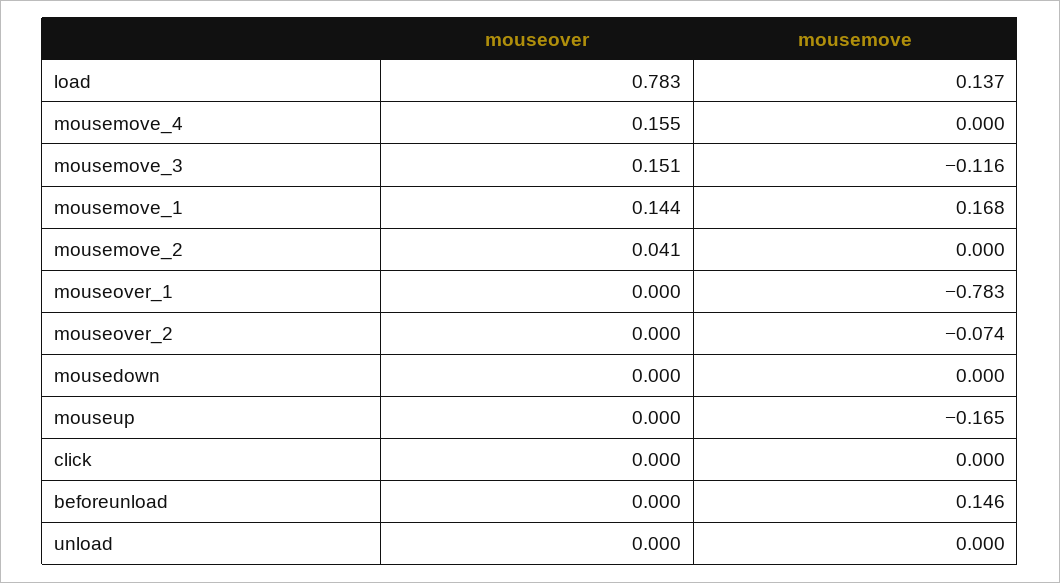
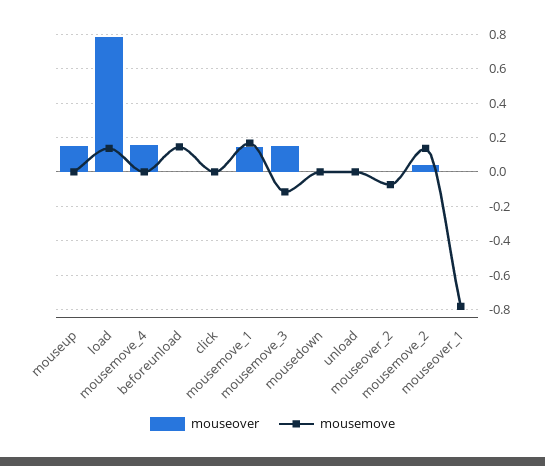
  {
    "mouseover": {
      "load": 0.783,
      "mousemove_4": 0.155,
      "mousemove_3": 0.151,
      "mousemove_1": 0.144,
      "mousemove_2": 0.041,
      "mouseover_1": 0,
      "mouseover_2": 0,
      "mousedown": 0,
-     "mouseup": 0,
+     "mouseup": 0.15,
      "click": 0,
      "beforeunload": 0,
      "unload": 0
    },
    "mousemove": {
      "load": 0.137,
      "mousemove_4": 0,
      "mousemove_3": -0.116,
      "mousemove_1": 0.168,
-     "mousemove_2": 0,
+     "mousemove_2": 0.15,
      "mouseover_1": -0.783,
      "mouseover_2": -0.074,
      "mousedown": 0,
-     "mouseup": -0.165,
+     "mouseup": 0,
      "click": 0,
      "beforeunload": 0.146,
      "unload": 0
    }
  }

